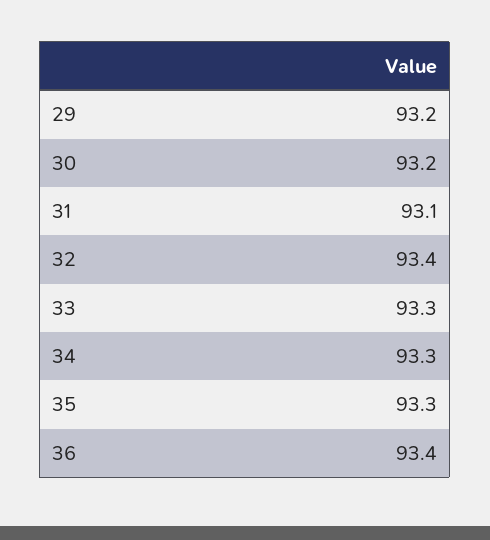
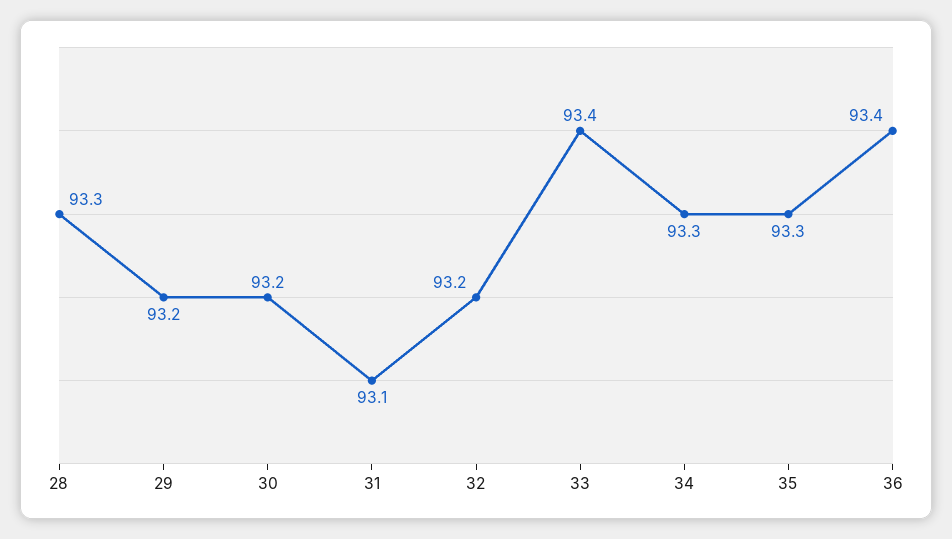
  {
    "29": 93.2,
    "30": 93.2,
    "31": 93.1,
-   "32": 93.4,
+   "32": 93.2,
-   "33": 93.3,
+   "33": 93.4,
    "34": 93.3,
    "35": 93.3,
-   "36": 93.4
+   "36": 93.4,
+   "28": 93.3
  }

